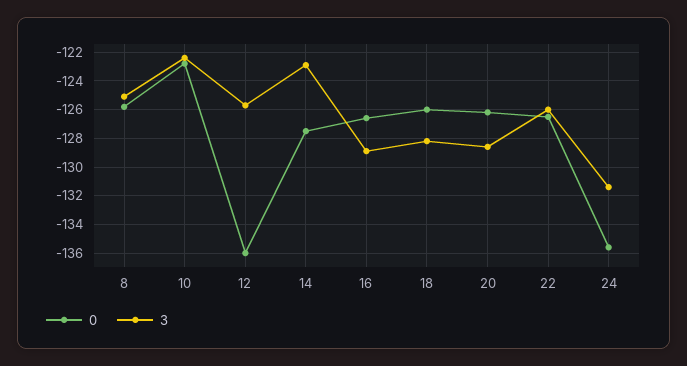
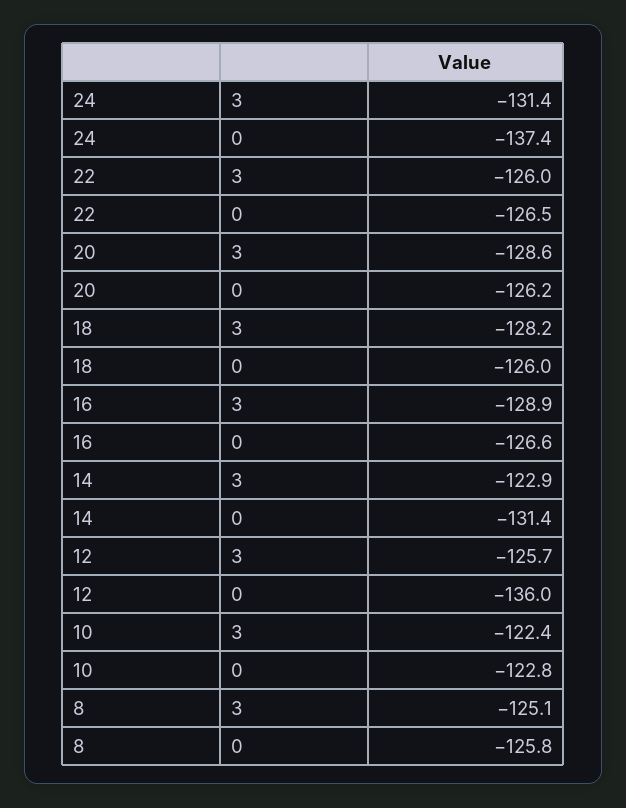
  {
    "0": {
      "8": -125.8,
      "10": -122.8,
      "12": -136,
-     "14": -127.5,
+     "14": -131.4,
      "16": -126.6,
      "18": -126,
      "20": -126.2,
      "22": -126.5,
-     "24": -135.5
+     "24": -137.4
    },
    "3": {
      "8": -125.1,
      "10": -122.4,
      "12": -125.7,
      "14": -122.9,
      "16": -128.9,
      "18": -128.2,
      "20": -128.6,
      "22": -126,
      "24": -131.4
    }
  }

